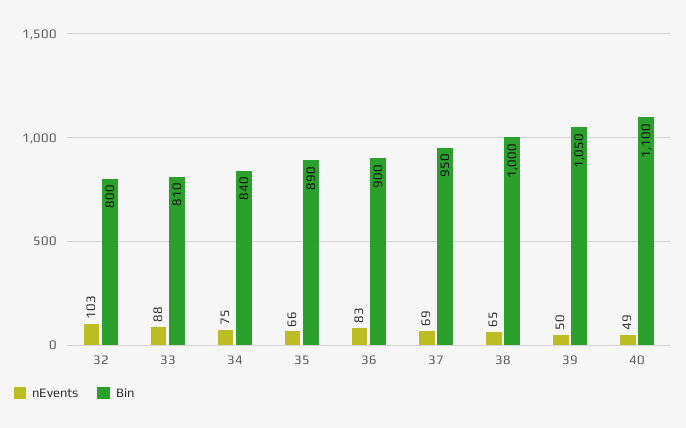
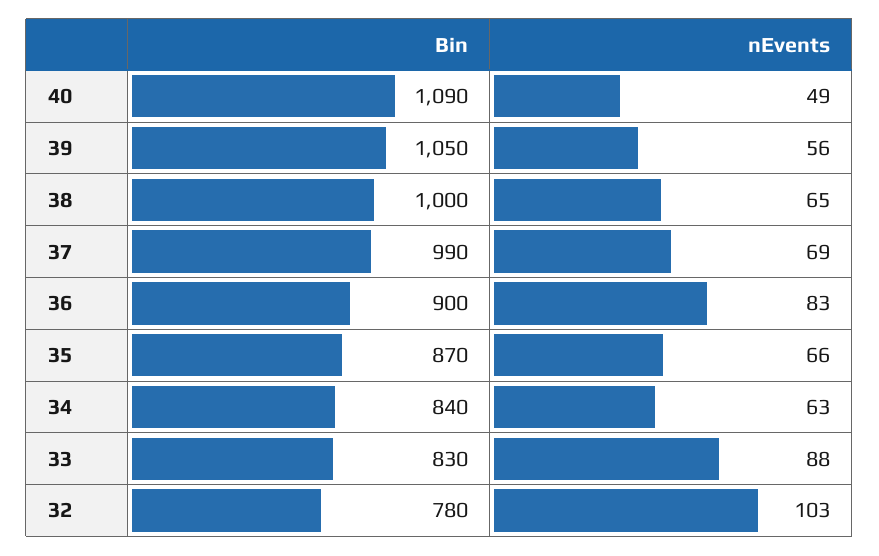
  {
    "nEvents": {
      "32": 103,
      "33": 88,
-     "34": 75,
+     "34": 63,
      "35": 66,
      "36": 83,
      "37": 69,
      "38": 65,
-     "39": 50,
+     "39": 56,
      "40": 49
    },
    "Bin": {
-     "32": 800,
+     "32": 780,
-     "33": 810,
+     "33": 830,
      "34": 840,
-     "35": 890,
+     "35": 870,
      "36": 900,
-     "37": 950,
+     "37": 990,
      "38": 1000,
      "39": 1050,
-     "40": 1100
+     "40": 1090
    }
  }

